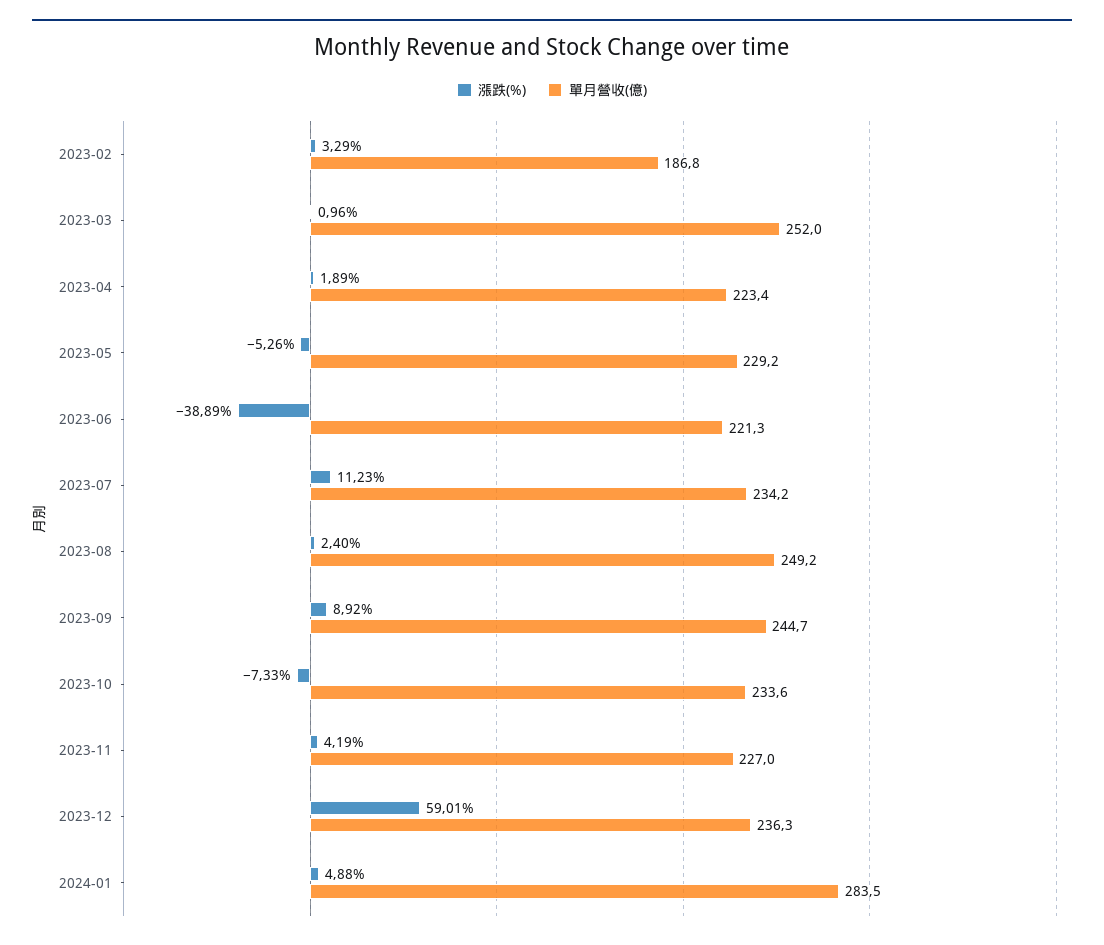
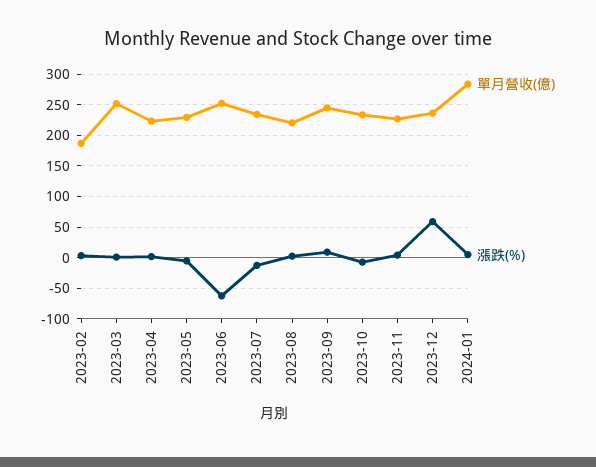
  {
    "漲跌(%)": {
      "2023-02": 3.29,
      "2023-03": 0.96,
      "2023-04": 1.89,
      "2023-05": -5.26,
-     "2023-06": -38.89,
+     "2023-06": -60,
-     "2023-07": 11.23,
+     "2023-07": -10,
      "2023-08": 2.4,
      "2023-09": 8.92,
      "2023-10": -7.33,
      "2023-11": 4.19,
      "2023-12": 59.01,
      "2024-01": 4.88
    },
    "單月營收(億)": {
      "2023-02": 186.8,
      "2023-03": 252,
      "2023-04": 223.4,
      "2023-05": 229.2,
-     "2023-06": 221.3,
+     "2023-06": 250,
      "2023-07": 234.2,
-     "2023-08": 249.2,
+     "2023-08": 220,
      "2023-09": 244.7,
      "2023-10": 233.6,
      "2023-11": 227,
      "2023-12": 236.3,
      "2024-01": 283.5
    }
  }

